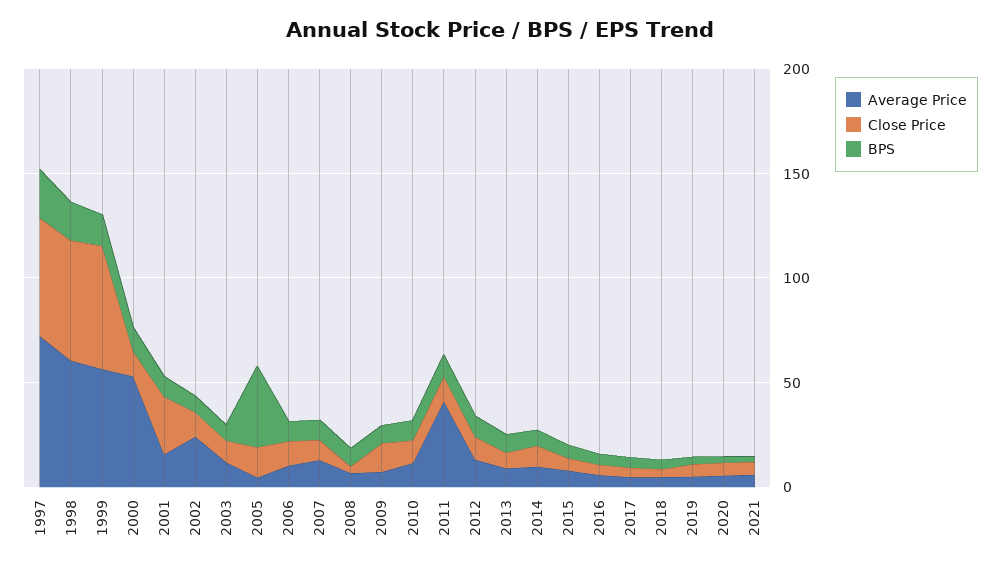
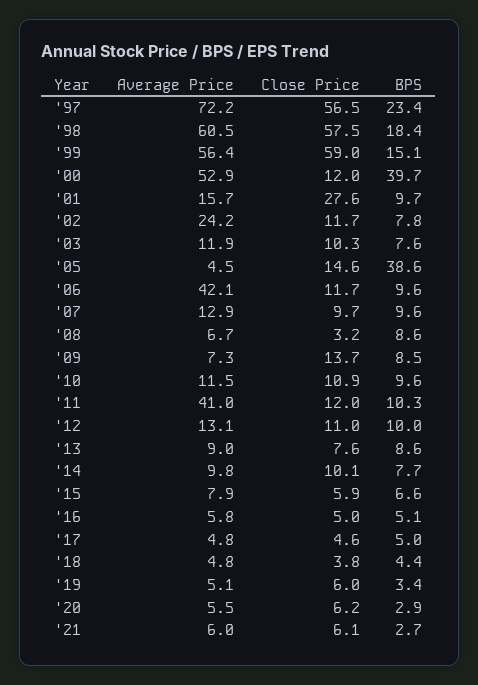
  {
    "Average Price": {
      "1997": 72.2,
      "1998": 60.5,
      "1999": 56.4,
      "2000": 52.9,
      "2001": 15.7,
      "2002": 24.2,
      "2003": 11.9,
      "2005": 4.5,
-     "2006": 10,
+     "2006": 42.1,
      "2007": 12.9,
      "2008": 6.7,
      "2009": 7.3,
      "2010": 11.5,
      "2011": 41,
      "2012": 13.1,
      "2013": 9,
      "2014": 9.8,
      "2015": 7.9,
      "2016": 5.8,
      "2017": 4.8,
      "2018": 4.8,
      "2019": 5.1,
      "2020": 5.5,
      "2021": 6
    },
    "Close Price": {
      "1997": 56.5,
      "1998": 57.5,
      "1999": 59,
      "2000": 12,
      "2001": 27.6,
      "2002": 11.7,
      "2003": 10.3,
      "2005": 14.6,
      "2006": 11.7,
      "2007": 9.7,
      "2008": 3.2,
      "2009": 13.7,
      "2010": 10.9,
      "2011": 12,
      "2012": 11,
      "2013": 7.6,
      "2014": 10.1,
      "2015": 5.9,
      "2016": 5,
      "2017": 4.6,
      "2018": 3.8,
      "2019": 6,
      "2020": 6.2,
      "2021": 6.1
    },
    "BPS": {
      "1997": 23.4,
      "1998": 18.4,
      "1999": 15.1,
-     "2000": 10,
+     "2000": 39.7,
      "2001": 9.7,
      "2002": 7.8,
      "2003": 7.6,
      "2005": 38.6,
      "2006": 9.6,
      "2007": 9.6,
      "2008": 8.6,
      "2009": 8.5,
      "2010": 9.6,
      "2011": 10.3,
      "2012": 10,
      "2013": 8.6,
      "2014": 7.7,
      "2015": 6.6,
      "2016": 5.1,
      "2017": 5,
      "2018": 4.4,
      "2019": 3.4,
      "2020": 2.9,
      "2021": 2.7
    }
  }

